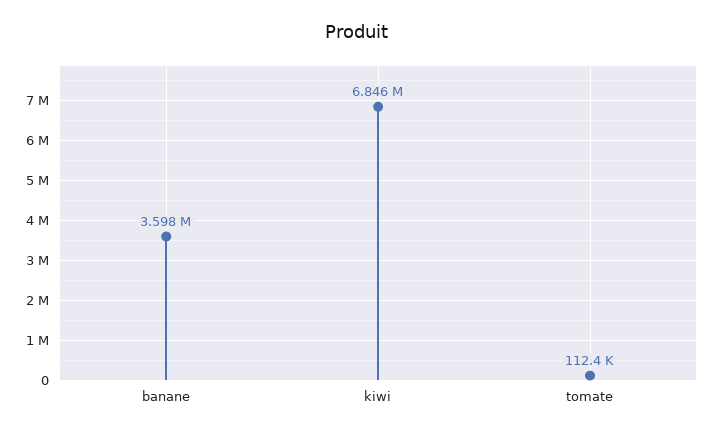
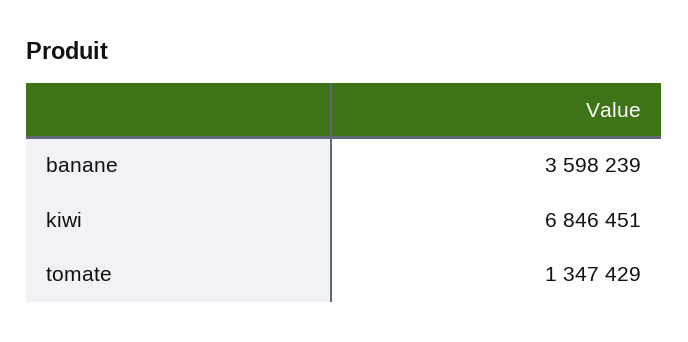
  {
    "banane": 3598239,
    "kiwi": 6846451,
-   "tomate": 112400
+   "tomate": 1347429
  }

